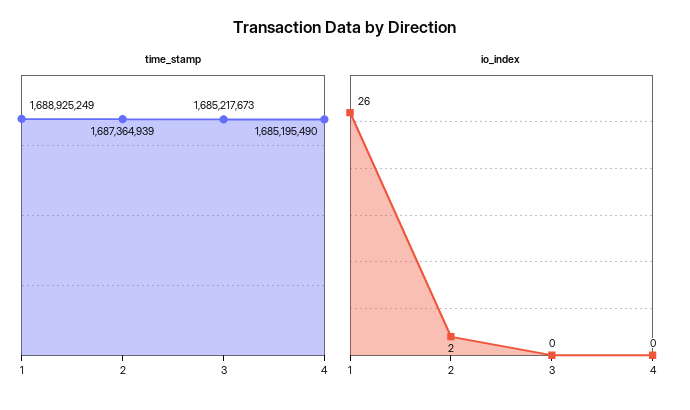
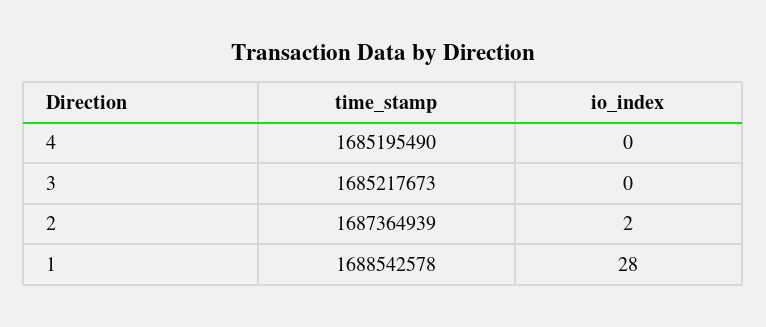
  {
    "time_stamp": {
-     "1": 1688925249,
+     "1": 1688542578,
      "2": 1687364939,
      "3": 1685217673,
      "4": 1685195490
    },
    "io_index": {
-     "1": 26,
+     "1": 28,
      "2": 2,
      "3": 0,
      "4": 0
    }
  }

